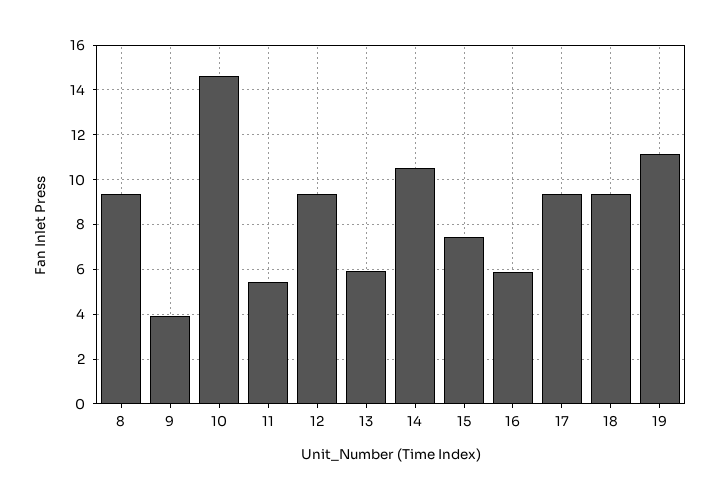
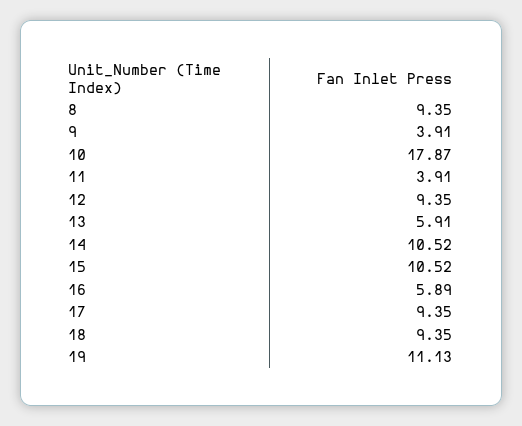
  {
    "8": 9.35,
    "9": 3.91,
-   "10": 14.5,
+   "10": 17.87,
-   "11": 5.5,
+   "11": 3.91,
    "12": 9.35,
    "13": 5.91,
    "14": 10.52,
-   "15": 7.5,
+   "15": 10.52,
    "16": 5.89,
    "17": 9.35,
    "18": 9.35,
    "19": 11.13
  }

